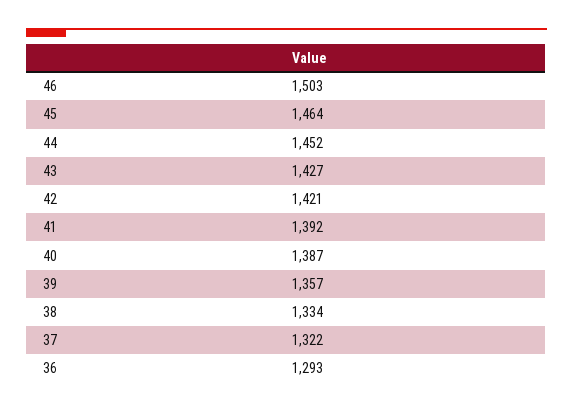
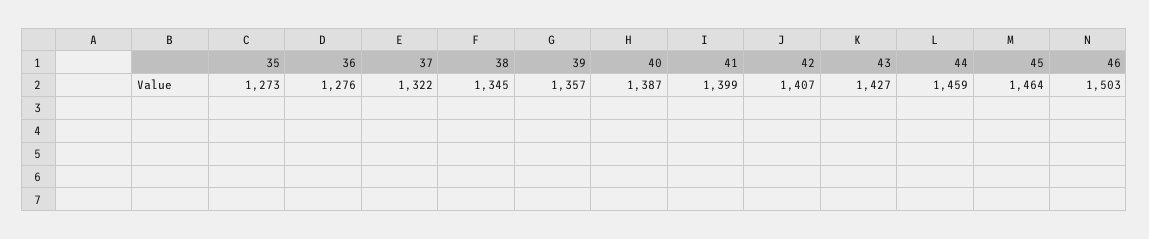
  {
    "46": 1503,
    "45": 1464,
-   "44": 1452,
+   "44": 1459,
    "43": 1427,
-   "42": 1421,
+   "42": 1407,
-   "41": 1392,
+   "41": 1399,
    "40": 1387,
    "39": 1357,
-   "38": 1334,
+   "38": 1345,
    "37": 1322,
-   "36": 1293
+   "36": 1276,
+   "35": 1273
  }

